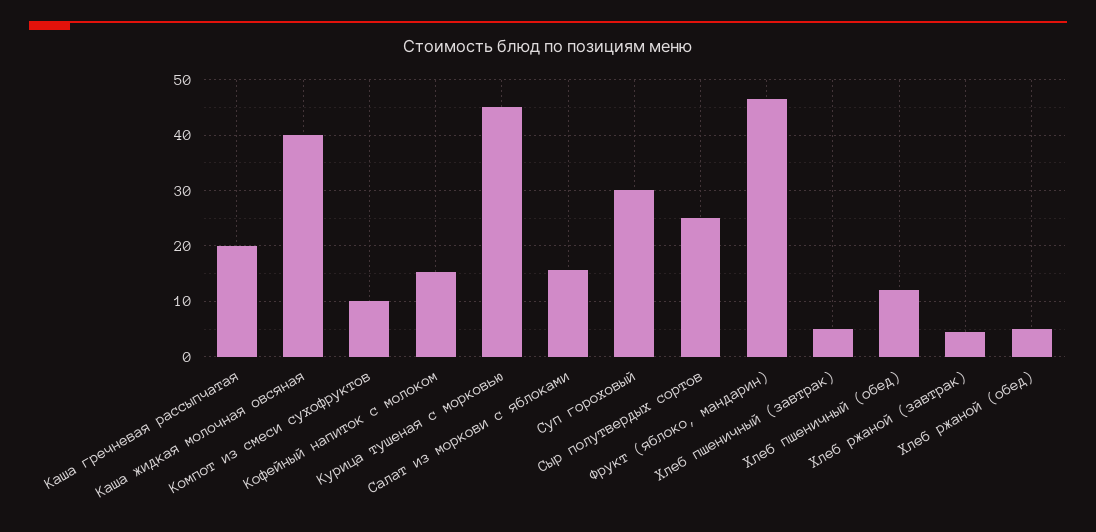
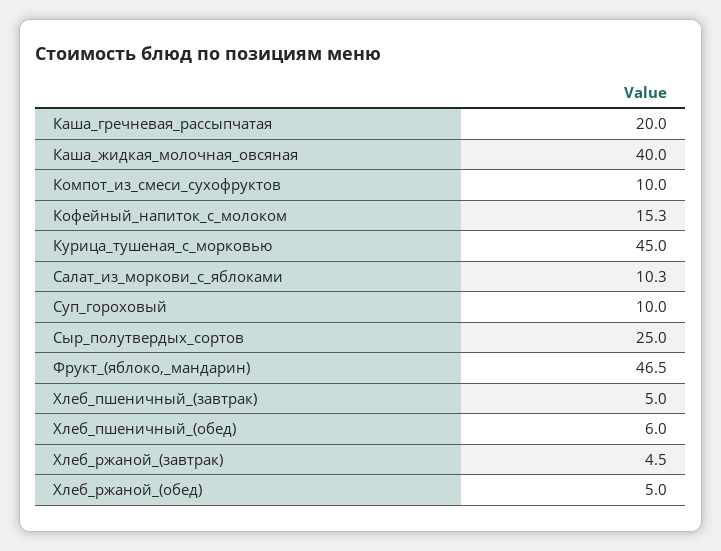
  {
    "Каша гречневая рассыпчатая": 20,
    "Каша жидкая молочная овсяная": 40,
    "Компот из смеси сухофруктов": 10,
    "Кофейный напиток с молоком": 15.3,
    "Курица тушеная с морковью": 45,
-   "Салат из моркови с яблоками": 16,
+   "Салат из моркови с яблоками": 10.3,
-   "Суп гороховый": 30,
+   "Суп гороховый": 10,
    "Сыр полутвердых сортов": 25,
    "Фрукт (яблоко, мандарин)": 46.5,
    "Хлеб пшеничный (завтрак)": 5,
-   "Хлеб пшеничный (обед)": 12,
+   "Хлеб пшеничный (обед)": 6,
    "Хлеб ржаной (завтрак)": 4.5,
    "Хлеб ржаной (обед)": 5
  }

